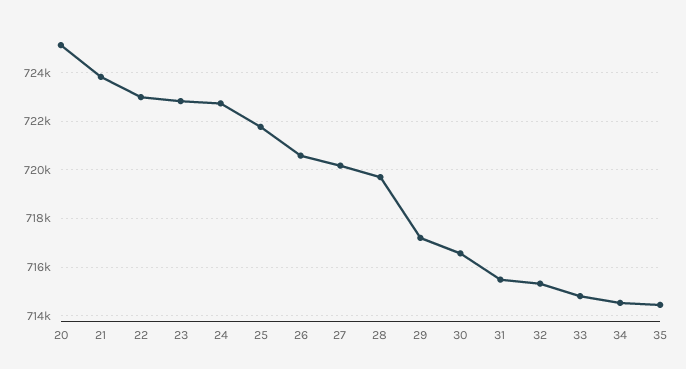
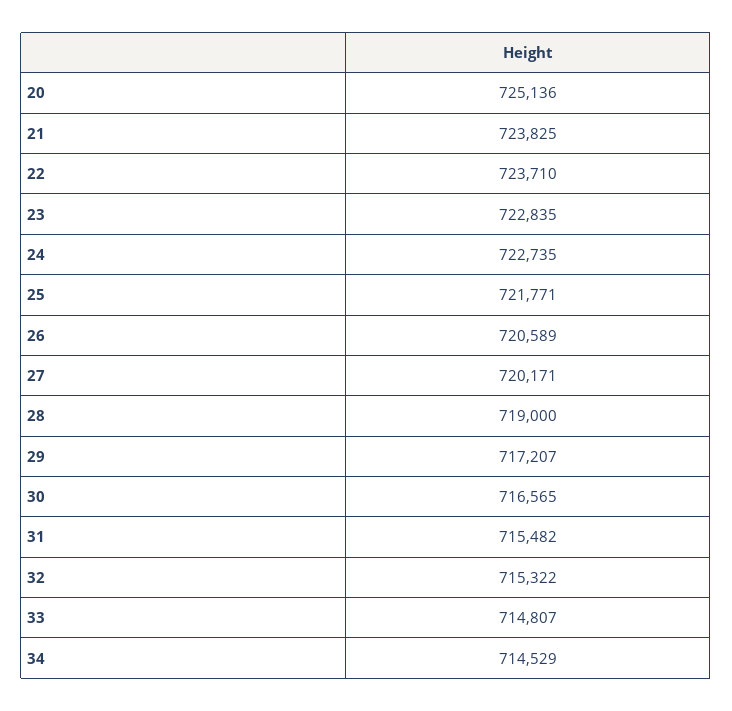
  {
    "20": 725136,
    "21": 723825,
-   "22": 723000,
+   "22": 723710,
    "23": 722835,
    "24": 722735,
    "25": 721771,
    "26": 720589,
    "27": 720171,
-   "28": 719750,
+   "28": 719000,
    "29": 717207,
    "30": 716565,
    "31": 715482,
    "32": 715322,
    "33": 714807,
-   "34": 714529,
+   "34": 714529
-   "35": 714500
  }

